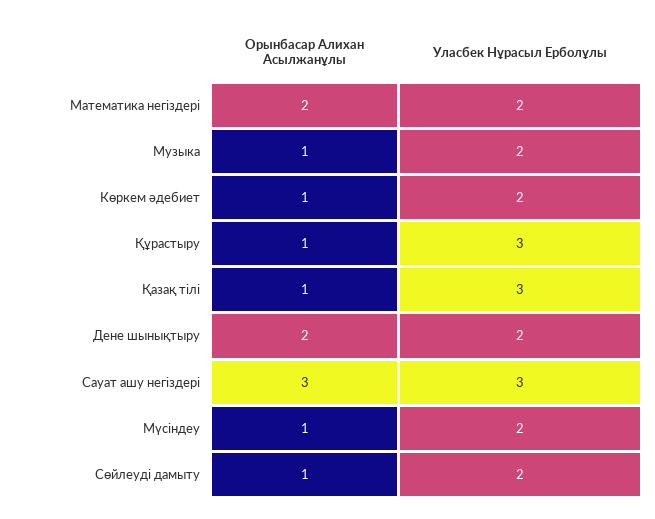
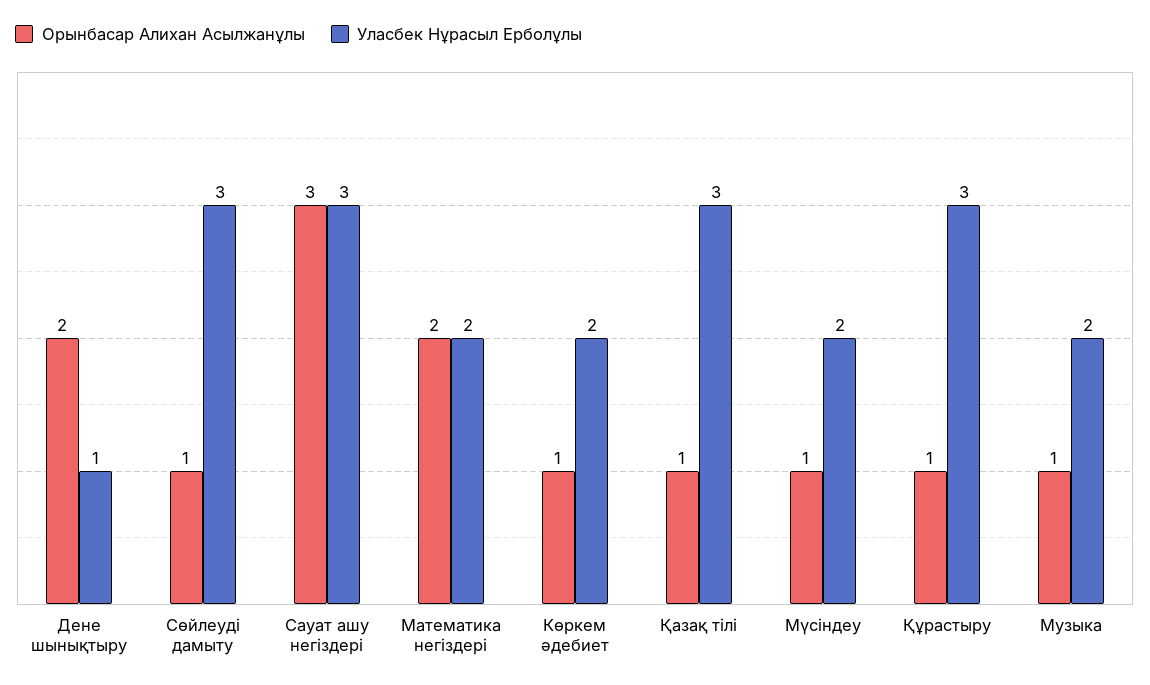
  {
    "Орынбасар Алихан Асылжанұлы": {
      "Математика негіздері": 2,
      "Музыка": 1,
      "Көркем әдебиет": 1,
      "Құрастыру": 1,
      "Қазақ тілі": 1,
      "Дене шынықтыру": 2,
      "Сауат ашу негіздері": 3,
      "Мүсіндеу": 1,
      "Сөйлеуді дамыту": 1
    },
    "Уласбек Нұрасыл Ерболұлы": {
      "Математика негіздері": 2,
      "Музыка": 2,
      "Көркем әдебиет": 2,
      "Құрастыру": 3,
      "Қазақ тілі": 3,
-     "Дене шынықтыру": 2,
+     "Дене шынықтыру": 1,
      "Сауат ашу негіздері": 3,
      "Мүсіндеу": 2,
-     "Сөйлеуді дамыту": 2
+     "Сөйлеуді дамыту": 3
    }
  }

